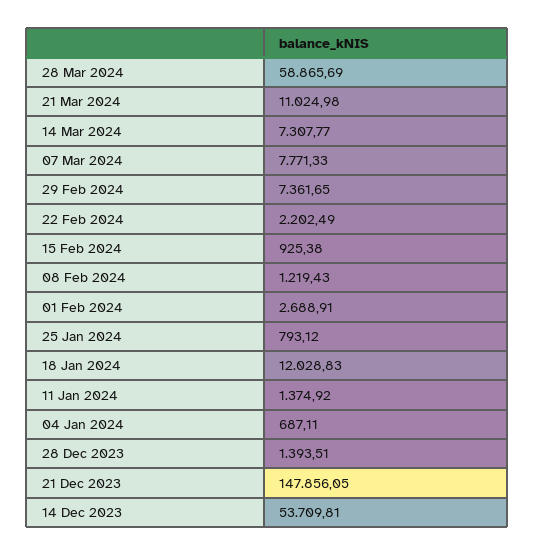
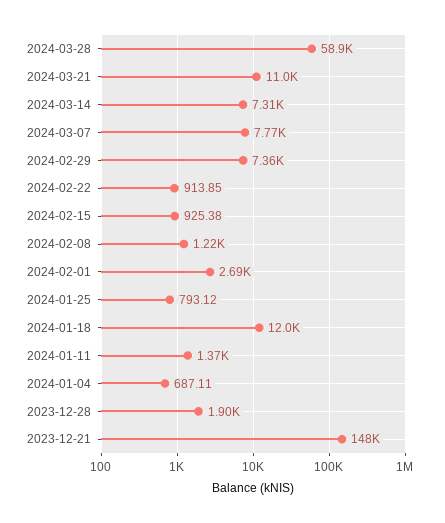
  {
    "28 Mar 2024": 58865.69,
    "21 Mar 2024": 11024.98,
    "14 Mar 2024": 7307.77,
    "07 Mar 2024": 7771.33,
    "29 Feb 2024": 7361.65,
-   "22 Feb 2024": 2202.49,
+   "22 Feb 2024": 913.85,
    "15 Feb 2024": 925.38,
    "08 Feb 2024": 1219.43,
    "01 Feb 2024": 2688.91,
    "25 Jan 2024": 793.12,
    "18 Jan 2024": 12028.83,
    "11 Jan 2024": 1374.92,
    "04 Jan 2024": 687.11,
-   "28 Dec 2023": 1393.51,
+   "28 Dec 2023": 1900,
-   "21 Dec 2023": 147856.05,
+   "21 Dec 2023": 147856.05
-   "14 Dec 2023": 53709.81
  }

